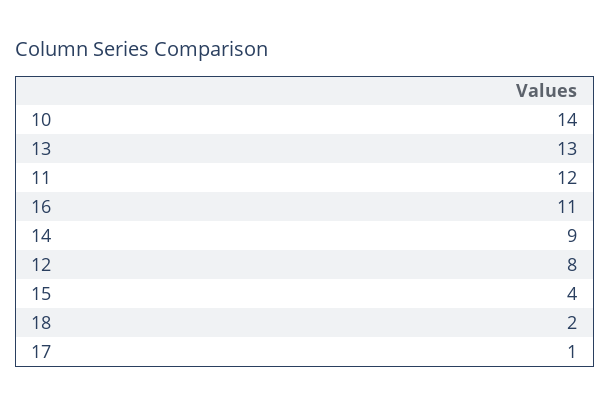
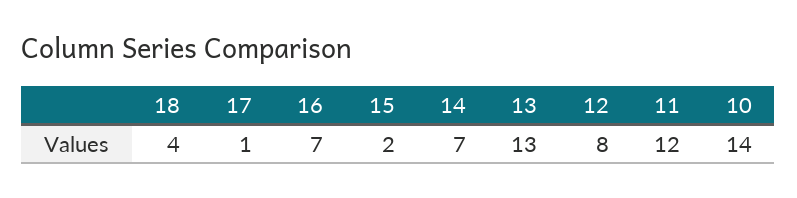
  {
    "10": 14,
    "13": 13,
    "11": 12,
-   "16": 11,
+   "16": 7,
-   "14": 9,
+   "14": 7,
    "12": 8,
-   "15": 4,
+   "15": 2,
-   "18": 2,
+   "18": 4,
    "17": 1
  }

